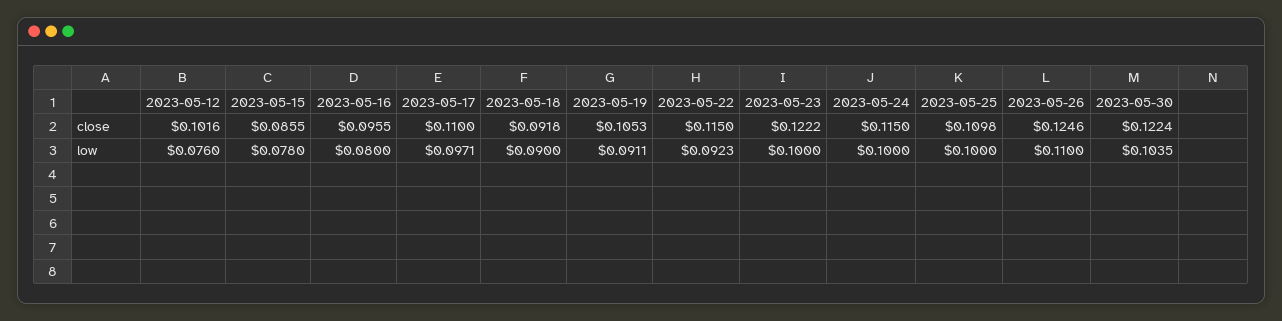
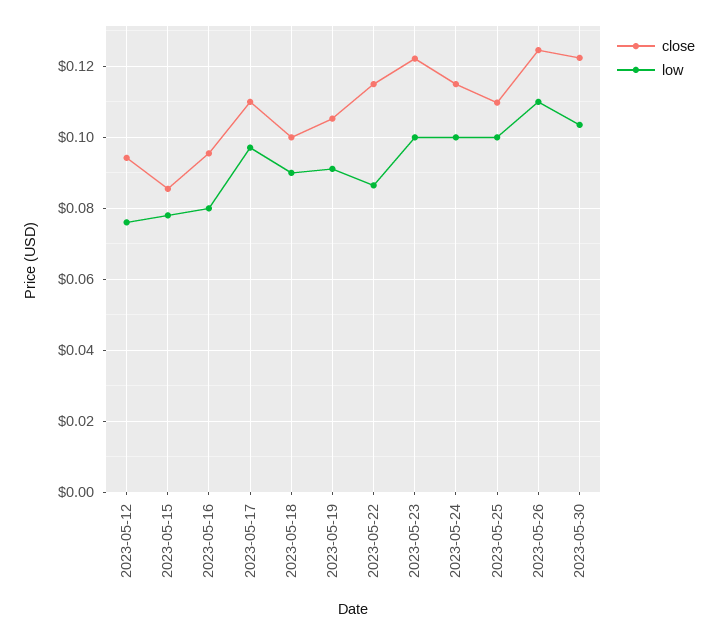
  {
    "close": {
-     "2023-05-12": 0.1016,
+     "2023-05-12": 0.094,
      "2023-05-15": 0.0855,
      "2023-05-16": 0.0955,
      "2023-05-17": 0.11,
-     "2023-05-18": 0.0918,
+     "2023-05-18": 0.1,
      "2023-05-19": 0.1053,
      "2023-05-22": 0.115,
      "2023-05-23": 0.1222,
      "2023-05-24": 0.115,
      "2023-05-25": 0.1098,
      "2023-05-26": 0.1246,
      "2023-05-30": 0.1224
    },
    "low": {
      "2023-05-12": 0.076,
      "2023-05-15": 0.078,
      "2023-05-16": 0.08,
      "2023-05-17": 0.0971,
      "2023-05-18": 0.09,
      "2023-05-19": 0.0911,
-     "2023-05-22": 0.0923,
+     "2023-05-22": 0.086,
      "2023-05-23": 0.1,
      "2023-05-24": 0.1,
      "2023-05-25": 0.1,
      "2023-05-26": 0.11,
      "2023-05-30": 0.1035
    }
  }

